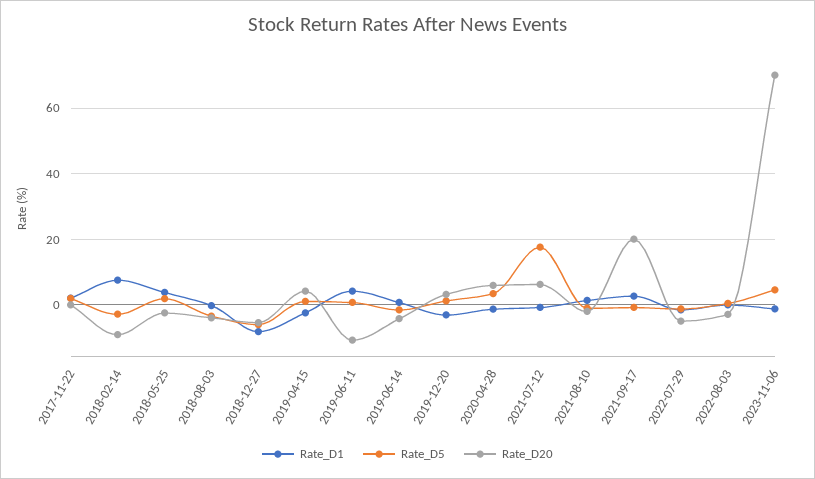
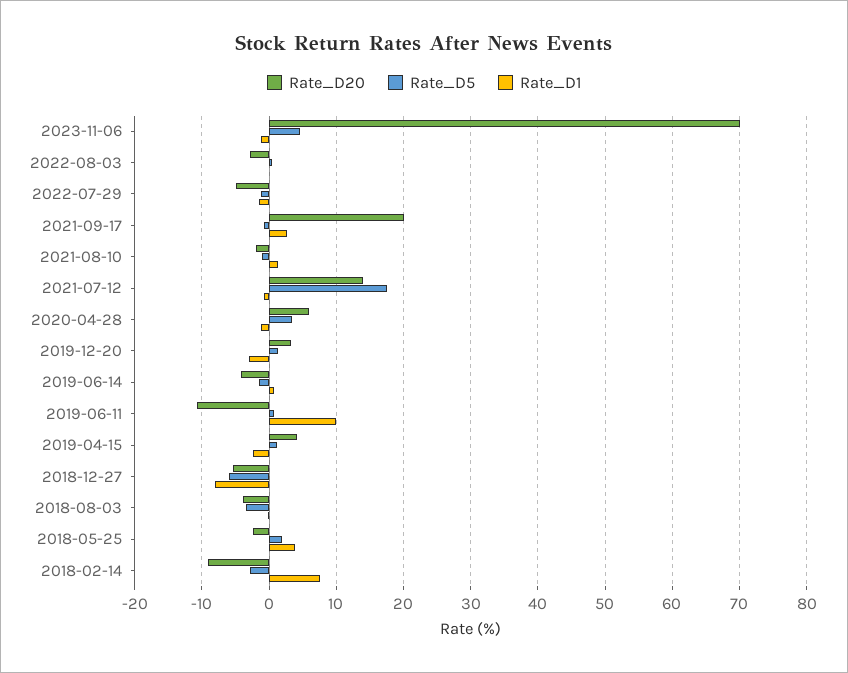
  {
    "Rate_D1": {
-     "2017-11-22": 2,
      "2018-02-14": 8,
      "2018-05-25": 4,
      "2018-08-03": 0,
      "2018-12-27": -8,
      "2019-04-15": -2,
-     "2019-06-11": 4,
+     "2019-06-11": 10,
      "2019-06-14": 1,
      "2019-12-20": -3,
      "2020-04-28": -1,
      "2021-07-12": -1,
      "2021-08-10": 1,
      "2021-09-17": 3,
      "2022-07-29": -1,
      "2022-08-03": 0,
      "2023-11-06": -1
    },
    "Rate_D5": {
-     "2017-11-22": 2,
      "2018-02-14": -3,
      "2018-05-25": 2,
      "2018-08-03": -3,
      "2018-12-27": -6,
      "2019-04-15": 1,
      "2019-06-11": 1,
      "2019-06-14": -2,
      "2019-12-20": 1,
      "2020-04-28": 3,
      "2021-07-12": 18,
      "2021-08-10": -1,
      "2021-09-17": -1,
      "2022-07-29": -1,
      "2022-08-03": 0,
      "2023-11-06": 5
    },
    "Rate_D20": {
-     "2017-11-22": 0,
      "2018-02-14": -9,
      "2018-05-25": -2,
      "2018-08-03": -4,
      "2018-12-27": -5,
      "2019-04-15": 4,
      "2019-06-11": -11,
      "2019-06-14": -4,
      "2019-12-20": 3,
      "2020-04-28": 6,
-     "2021-07-12": 6,
+     "2021-07-12": 14,
      "2021-08-10": -2,
      "2021-09-17": 20,
      "2022-07-29": -5,
      "2022-08-03": -3,
      "2023-11-06": 70
    }
  }

